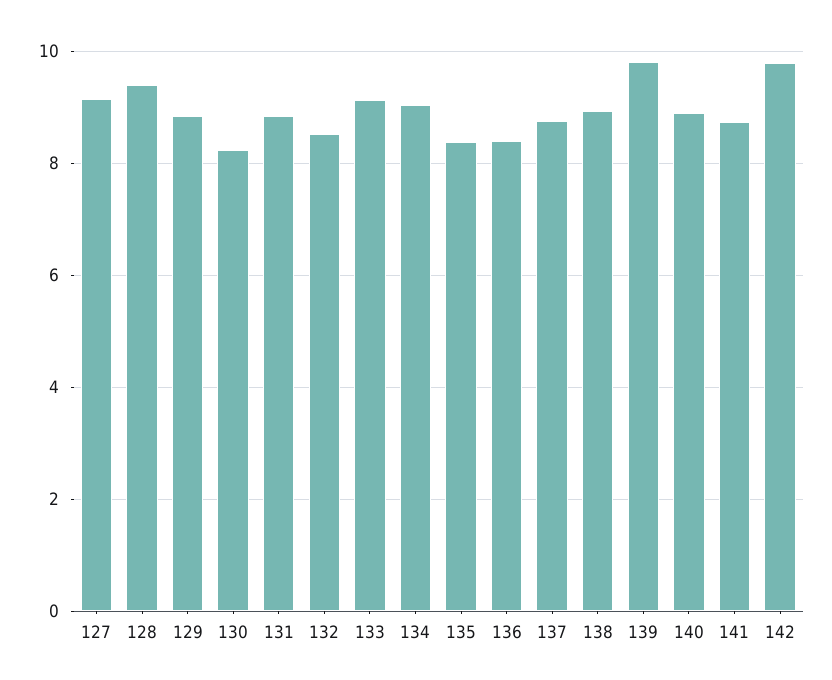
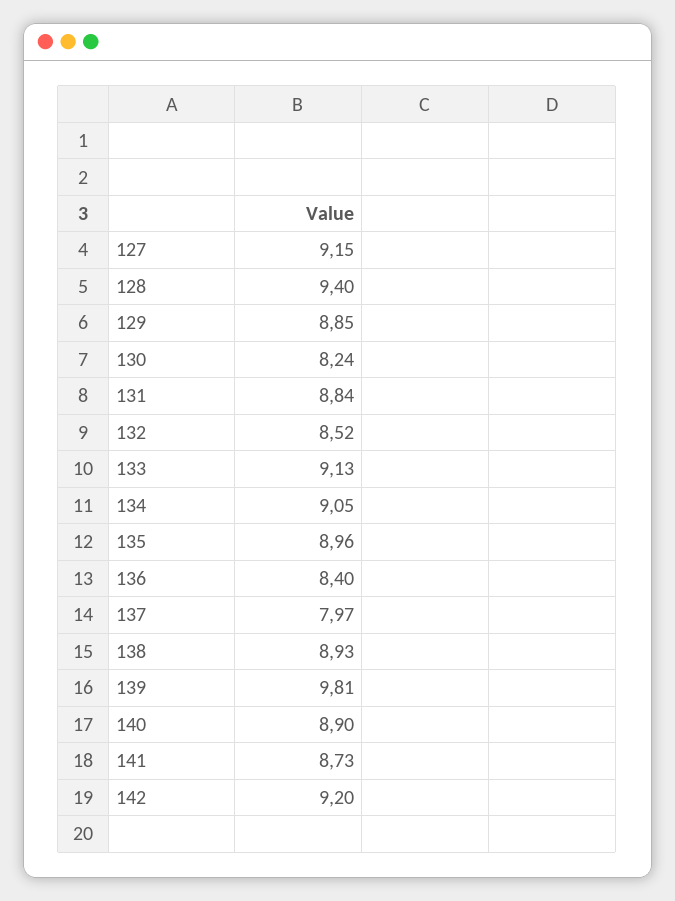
  {
    "127": 9.15,
    "128": 9.4,
    "129": 8.85,
    "130": 8.24,
    "131": 8.84,
    "132": 8.52,
    "133": 9.13,
    "134": 9.05,
-   "135": 8.4,
+   "135": 8.96,
    "136": 8.4,
-   "137": 8.8,
+   "137": 7.97,
    "138": 8.93,
    "139": 9.81,
    "140": 8.9,
    "141": 8.73,
-   "142": 9.8
+   "142": 9.2
  }

